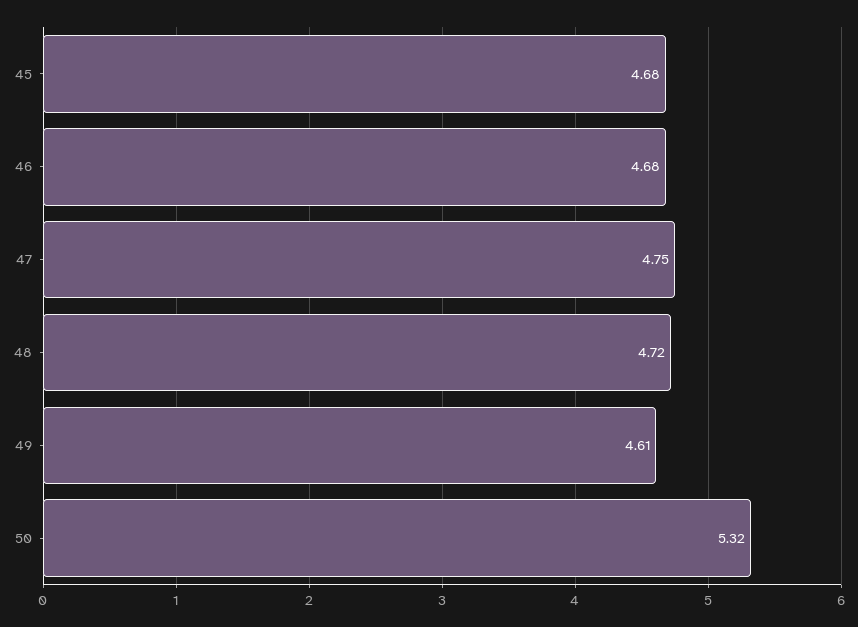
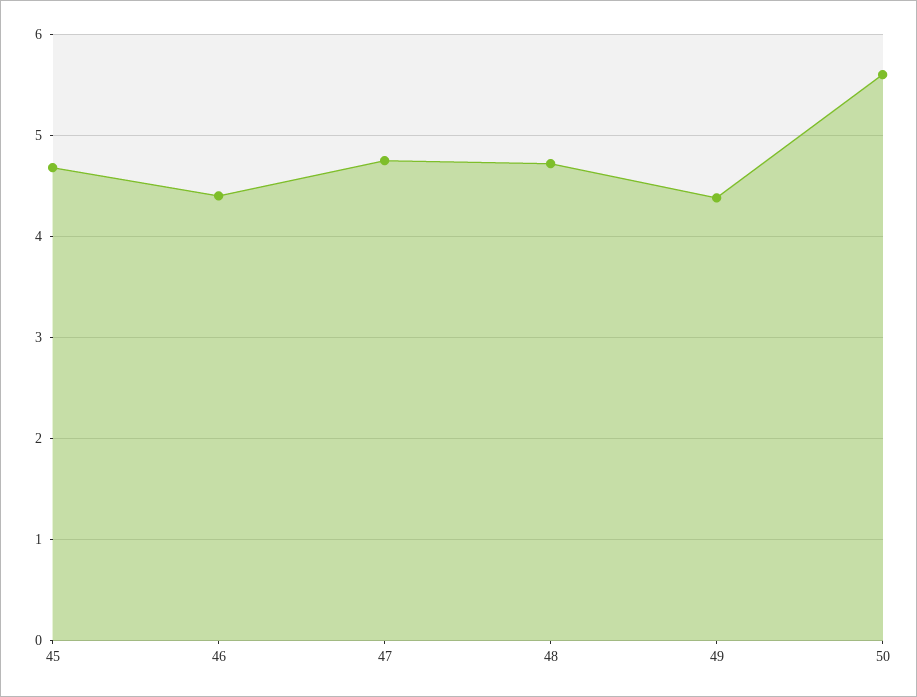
  {
    "45": 4.68,
-   "46": 4.68,
+   "46": 4.4,
    "47": 4.75,
    "48": 4.72,
-   "49": 4.61,
+   "49": 4.4,
-   "50": 5.32
+   "50": 5.6
  }

